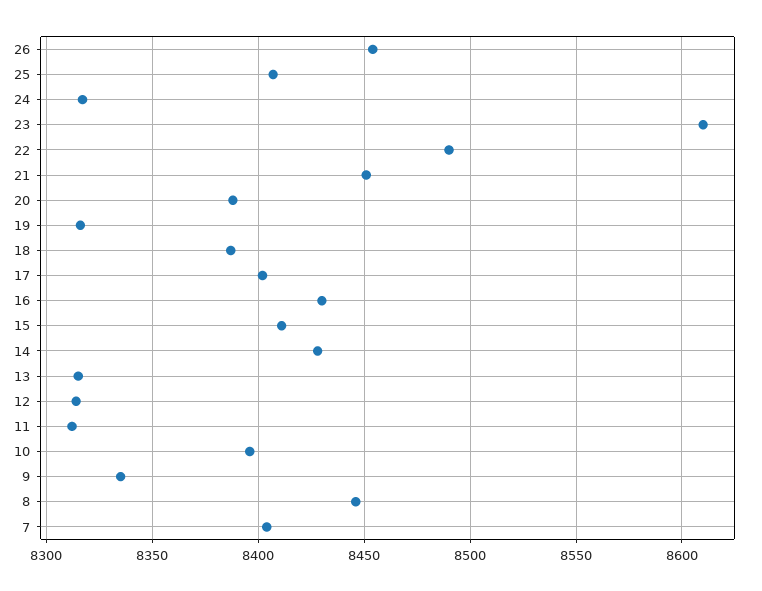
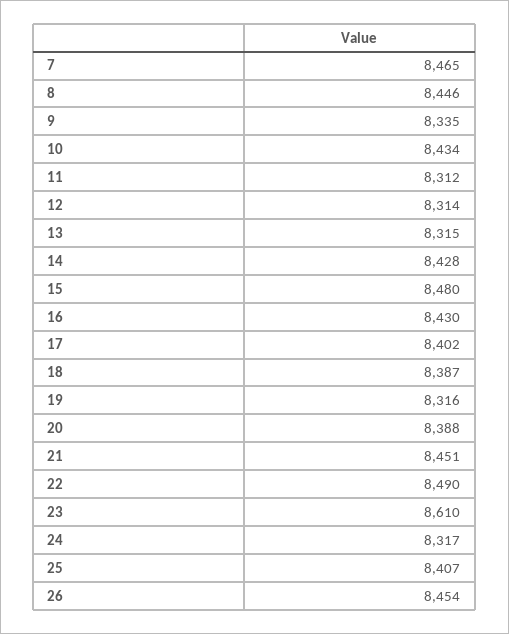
  {
    "26": 8454,
    "25": 8407,
    "24": 8317,
    "23": 8610,
    "22": 8490,
    "21": 8451,
    "20": 8388,
    "19": 8316,
    "18": 8387,
    "17": 8402,
    "16": 8430,
-   "15": 8410,
+   "15": 8480,
    "14": 8428,
    "13": 8315,
    "12": 8314,
    "11": 8312,
-   "10": 8395,
+   "10": 8434,
    "9": 8335,
    "8": 8446,
-   "7": 8405
+   "7": 8465
  }

